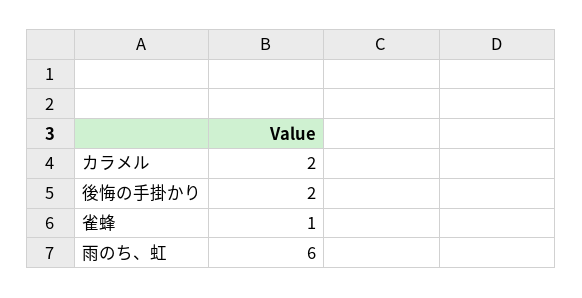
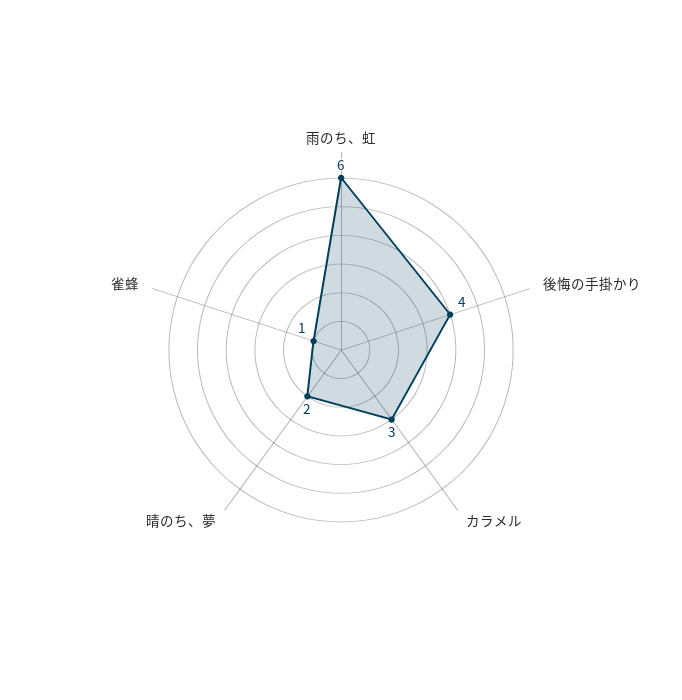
  {
-   "カラメル": 2,
+   "カラメル": 3,
-   "後悔の手掛かり": 2,
+   "後悔の手掛かり": 4,
    "雀蜂": 1,
-   "雨のち、虹": 6
+   "雨のち、虹": 6,
+   "晴のち、夢": 2
  }

